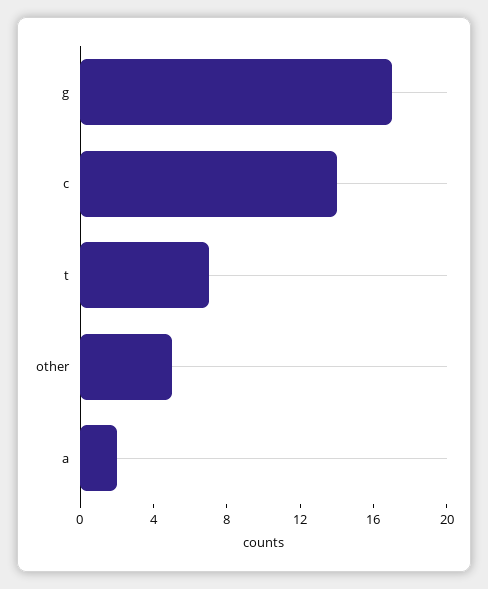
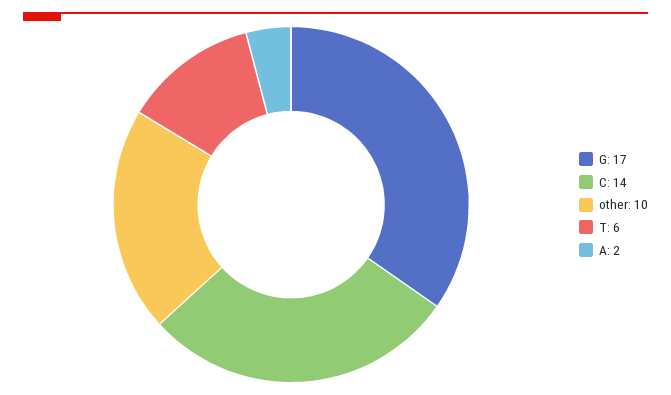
  {
    "g": 17,
    "c": 14,
-   "t": 7,
+   "t": 6,
-   "other": 5,
+   "other": 10,
    "a": 2
  }

